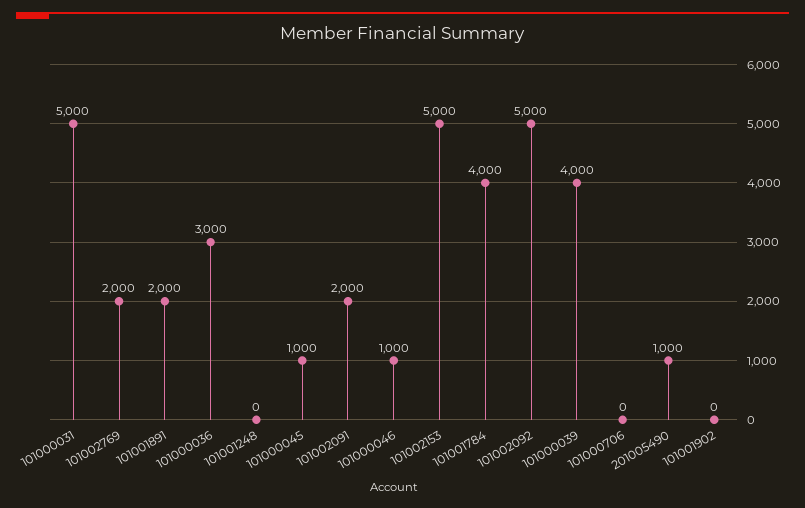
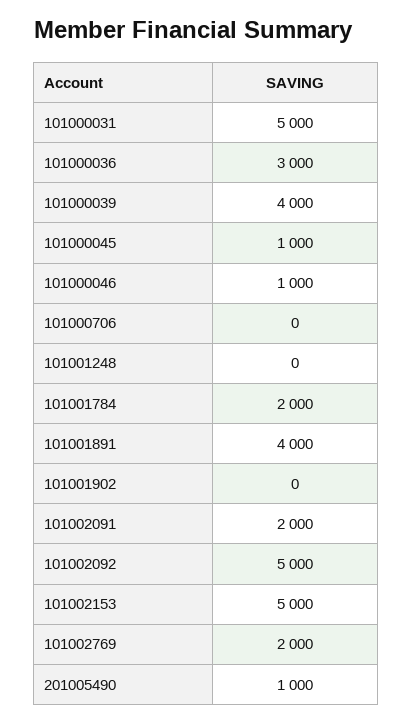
  {
    "101000031": 5000,
    "101002769": 2000,
-   "101001891": 2000,
+   "101001891": 4000,
    "101000036": 3000,
    "101001248": 0,
    "101000045": 1000,
    "101002091": 2000,
    "101000046": 1000,
    "101002153": 5000,
-   "101001784": 4000,
+   "101001784": 2000,
    "101002092": 5000,
    "101000039": 4000,
    "101000706": 0,
    "201005490": 1000,
    "101001902": 0
  }

